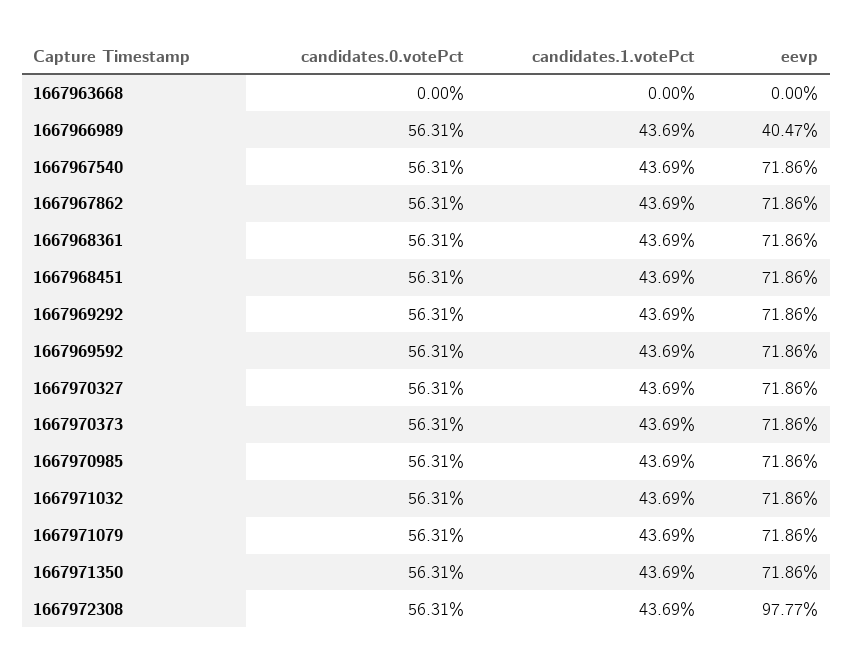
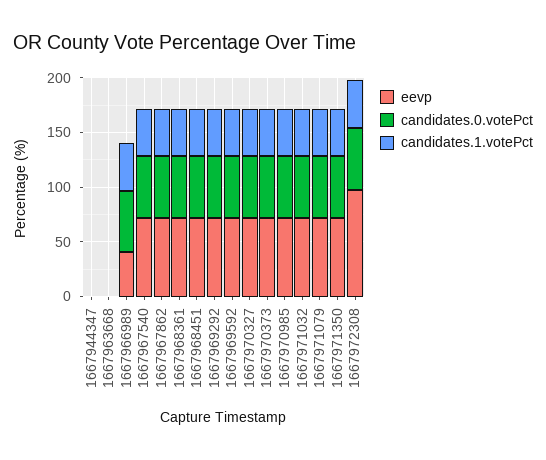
  {
    "candidates.0.votePct": {
      "1667963668": 0,
      "1667966989": 56.31,
      "1667967540": 56.31,
      "1667967862": 56.31,
      "1667968361": 56.31,
      "1667968451": 56.31,
      "1667969292": 56.31,
      "1667969592": 56.31,
      "1667970327": 56.31,
      "1667970373": 56.31,
      "1667970985": 56.31,
      "1667971032": 56.31,
      "1667971079": 56.31,
      "1667971350": 56.31,
-     "1667972308": 56.31
+     "1667972308": 56.31,
+     "1667944347": 0
    },
    "candidates.1.votePct": {
      "1667963668": 0,
      "1667966989": 43.69,
      "1667967540": 43.69,
      "1667967862": 43.69,
      "1667968361": 43.69,
      "1667968451": 43.69,
      "1667969292": 43.69,
      "1667969592": 43.69,
      "1667970327": 43.69,
      "1667970373": 43.69,
      "1667970985": 43.69,
      "1667971032": 43.69,
      "1667971079": 43.69,
      "1667971350": 43.69,
-     "1667972308": 43.69
+     "1667972308": 43.69,
+     "1667944347": 0
    },
    "eevp": {
      "1667963668": 0,
      "1667966989": 40.47,
      "1667967540": 71.86,
      "1667967862": 71.86,
      "1667968361": 71.86,
      "1667968451": 71.86,
      "1667969292": 71.86,
      "1667969592": 71.86,
      "1667970327": 71.86,
      "1667970373": 71.86,
      "1667970985": 71.86,
      "1667971032": 71.86,
      "1667971079": 71.86,
      "1667971350": 71.86,
-     "1667972308": 97.77
+     "1667972308": 97.77,
+     "1667944347": 0
    }
  }

